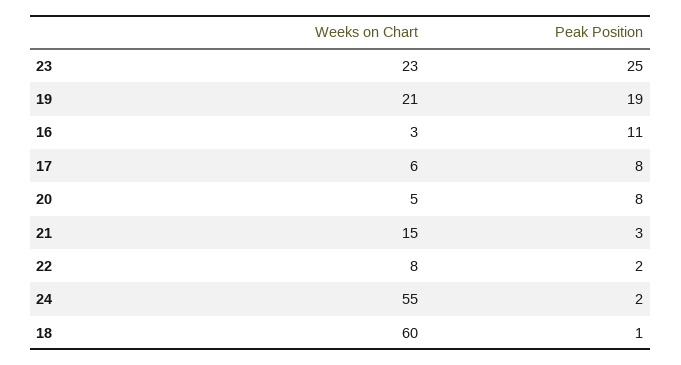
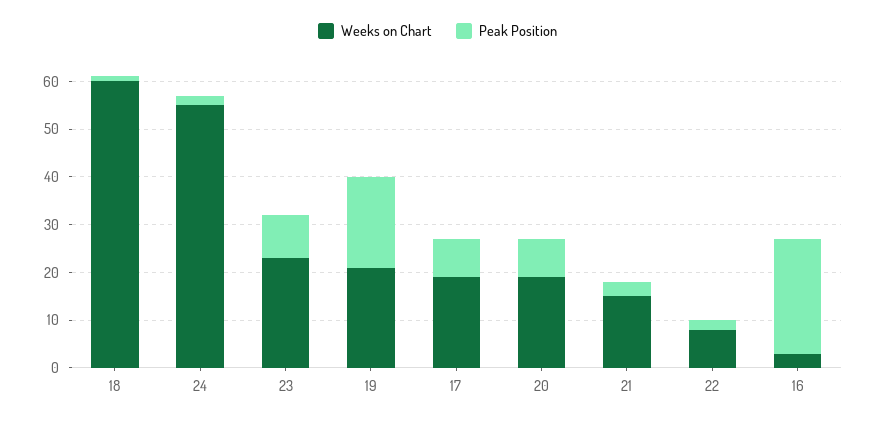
  {
    "Weeks on Chart": {
      "23": 23,
      "19": 21,
      "16": 3,
-     "17": 6,
+     "17": 20,
-     "20": 5,
+     "20": 20,
      "21": 15,
      "22": 8,
      "24": 55,
      "18": 60
    },
    "Peak Position": {
-     "23": 25,
+     "23": 10,
      "19": 19,
-     "16": 11,
+     "16": 25,
      "17": 8,
      "20": 8,
      "21": 3,
      "22": 2,
      "24": 2,
      "18": 1
    }
  }

